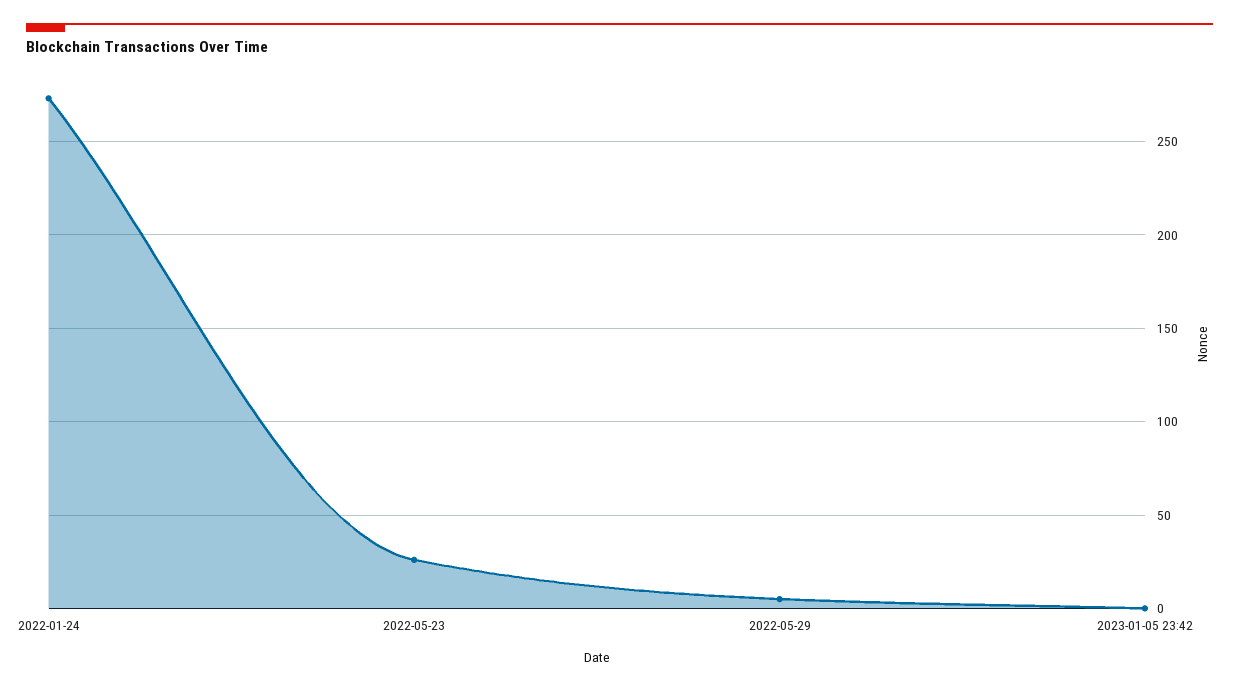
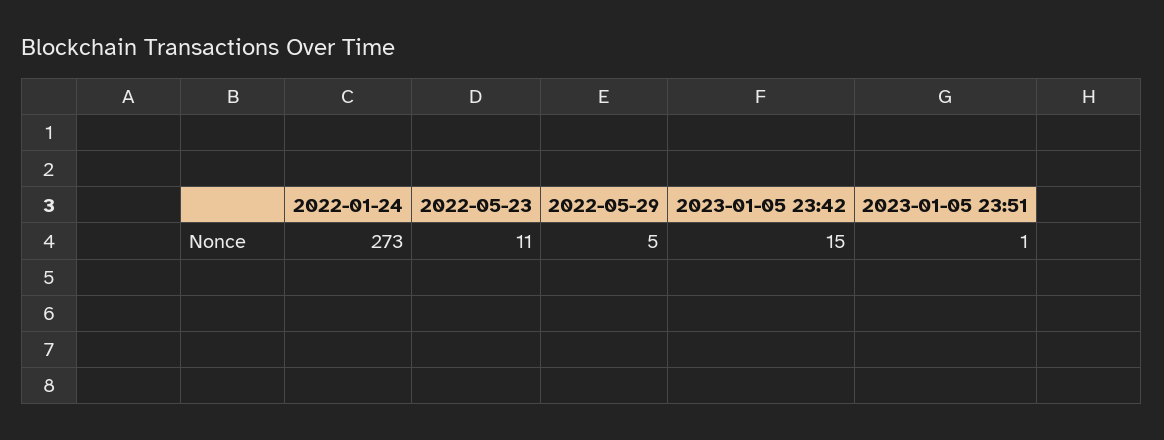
  {
    "2022-01-24": 273,
-   "2022-05-23": 25,
+   "2022-05-23": 11,
    "2022-05-29": 5,
-   "2023-01-05 23:42": 0
+   "2023-01-05 23:42": 15,
+   "2023-01-05 23:51": 1
  }

